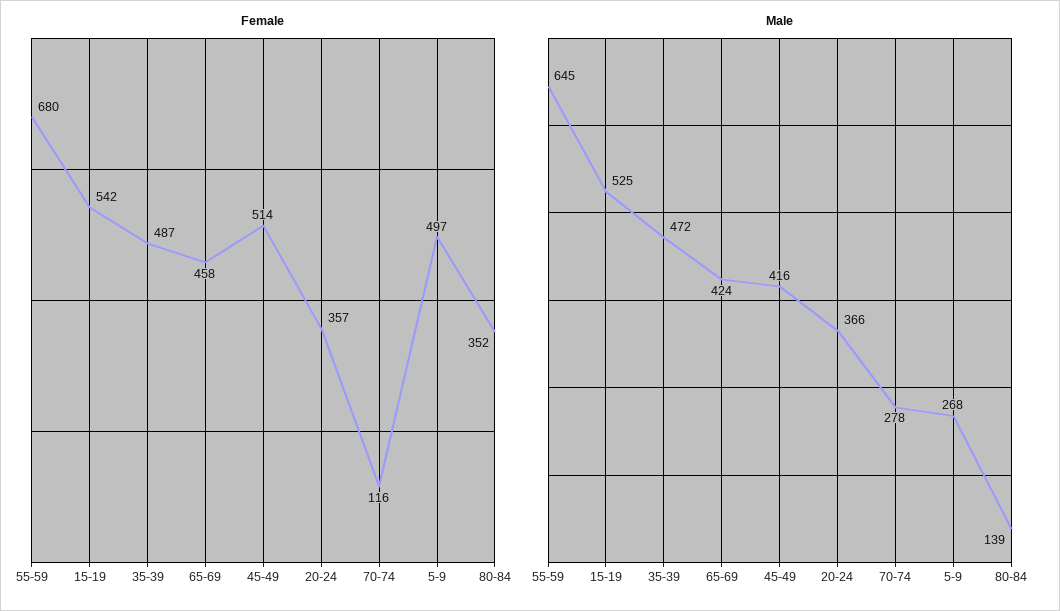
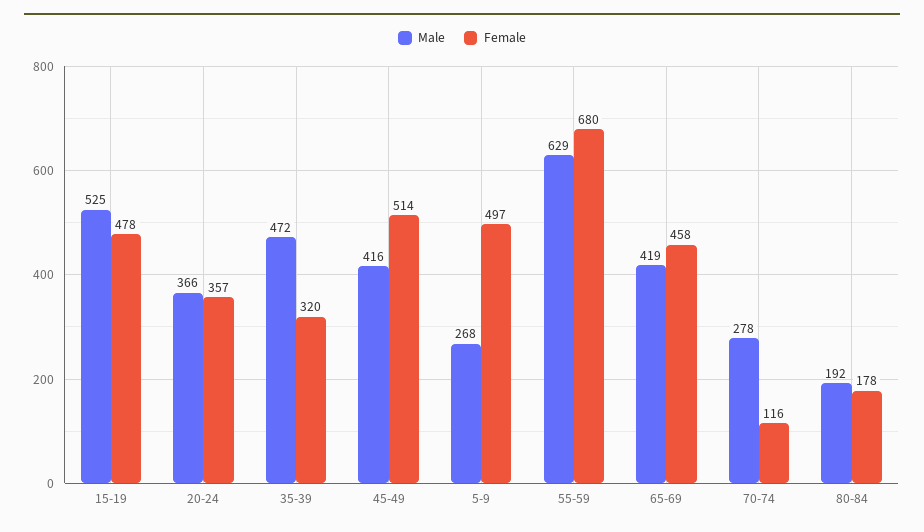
  {
    "Female": {
      "55-59": 680,
-     "15-19": 542,
+     "15-19": 478,
-     "35-39": 487,
+     "35-39": 320,
      "65-69": 458,
      "45-49": 514,
      "20-24": 357,
      "70-74": 116,
      "5-9": 497,
-     "80-84": 352
+     "80-84": 178
    },
    "Male": {
-     "55-59": 645,
+     "55-59": 629,
      "15-19": 525,
      "35-39": 472,
-     "65-69": 424,
+     "65-69": 419,
      "45-49": 416,
      "20-24": 366,
      "70-74": 278,
      "5-9": 268,
-     "80-84": 139
+     "80-84": 192
    }
  }

